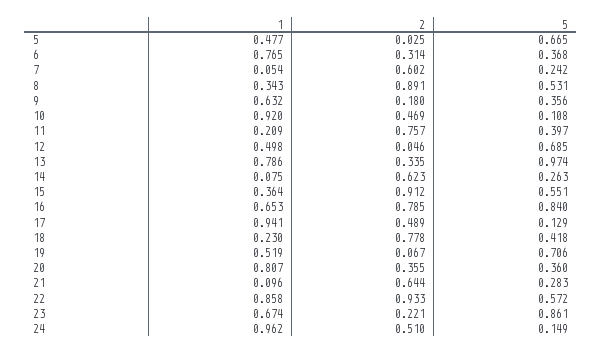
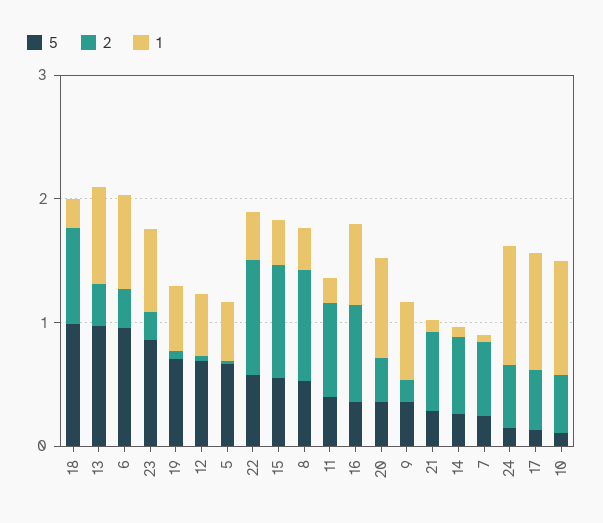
  {
    "1": {
      "5": 0.477,
      "6": 0.765,
      "7": 0.054,
      "8": 0.343,
      "9": 0.632,
      "10": 0.92,
      "11": 0.209,
      "12": 0.498,
      "13": 0.786,
      "14": 0.075,
      "15": 0.364,
      "16": 0.653,
      "17": 0.941,
      "18": 0.23,
      "19": 0.519,
      "20": 0.807,
      "21": 0.096,
-     "22": 0.858,
+     "22": 0.4,
      "23": 0.674,
      "24": 0.962
    },
    "2": {
      "5": 0.025,
      "6": 0.314,
      "7": 0.602,
      "8": 0.891,
      "9": 0.18,
      "10": 0.469,
      "11": 0.757,
      "12": 0.046,
      "13": 0.335,
      "14": 0.623,
      "15": 0.912,
      "16": 0.785,
      "17": 0.489,
      "18": 0.778,
      "19": 0.067,
      "20": 0.355,
      "21": 0.644,
      "22": 0.933,
      "23": 0.221,
      "24": 0.51
    },
    "5": {
      "5": 0.665,
-     "6": 0.368,
+     "6": 1,
      "7": 0.242,
      "8": 0.531,
      "9": 0.356,
      "10": 0.108,
      "11": 0.397,
      "12": 0.685,
      "13": 0.974,
      "14": 0.263,
      "15": 0.551,
-     "16": 0.84,
+     "16": 0.4,
      "17": 0.129,
-     "18": 0.418,
+     "18": 1,
      "19": 0.706,
      "20": 0.36,
      "21": 0.283,
      "22": 0.572,
      "23": 0.861,
      "24": 0.149
    }
  }

